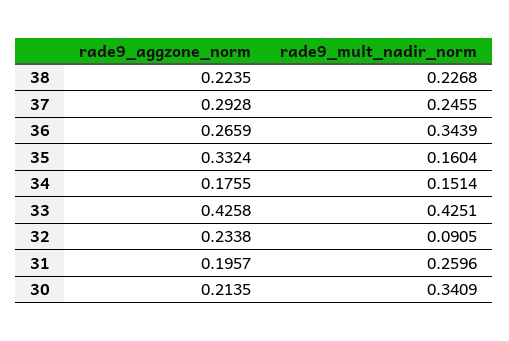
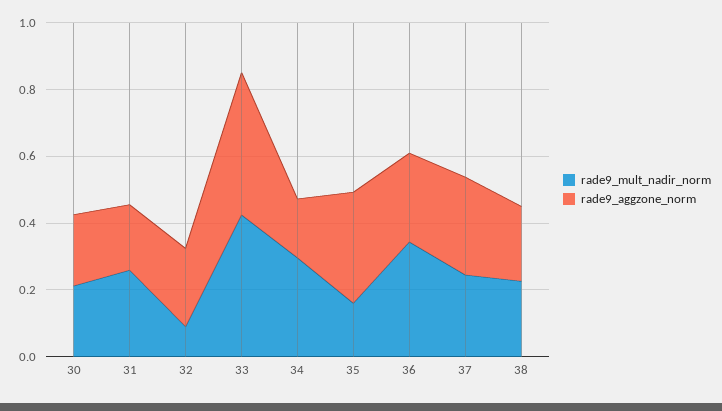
  {
    "rade9_aggzone_norm": {
      "38": 0.2235,
      "37": 0.2928,
      "36": 0.2659,
      "35": 0.3324,
      "34": 0.1755,
      "33": 0.4258,
      "32": 0.2338,
      "31": 0.1957,
      "30": 0.2135
    },
    "rade9_mult_nadir_norm": {
      "38": 0.2268,
      "37": 0.2455,
      "36": 0.3439,
      "35": 0.1604,
-     "34": 0.1514,
+     "34": 0.3,
      "33": 0.4251,
      "32": 0.0905,
      "31": 0.2596,
-     "30": 0.3409
+     "30": 0.2
    }
  }

